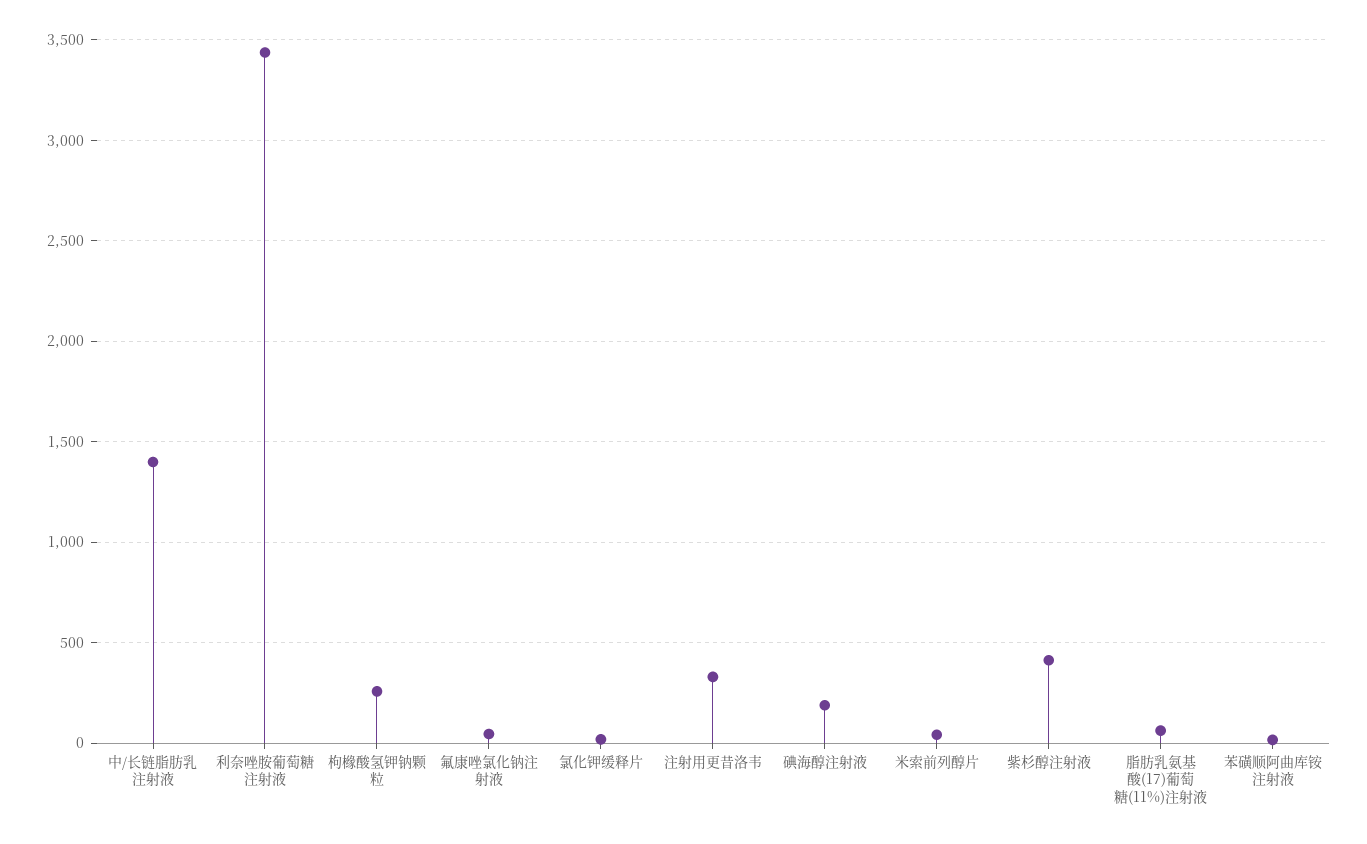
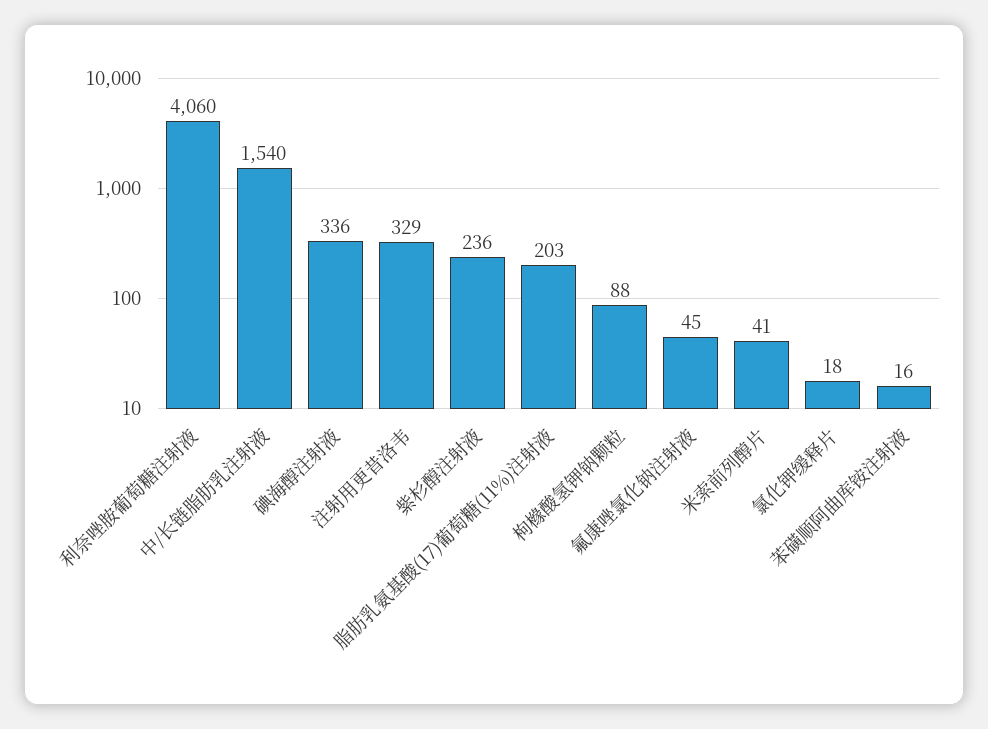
  {
-   "中/长链脂肪乳注射液": 1400,
+   "中/长链脂肪乳注射液": 1540,
-   "利奈唑胺葡萄糖注射液": 3450,
+   "利奈唑胺葡萄糖注射液": 4060,
-   "枸橼酸氢钾钠颗粒": 250,
+   "枸橼酸氢钾钠颗粒": 88,
    "氟康唑氯化钠注射液": 45,
    "氯化钾缓释片": 18,
    "注射用更昔洛韦": 329,
-   "碘海醇注射液": 200,
+   "碘海醇注射液": 336,
    "米索前列醇片": 41,
-   "紫杉醇注射液": 400,
+   "紫杉醇注射液": 236,
-   "脂肪乳氨基酸(17)葡萄糖(11%)注射液": 50,
+   "脂肪乳氨基酸(17)葡萄糖(11%)注射液": 203,
    "苯磺顺阿曲库铵注射液": 16
  }

